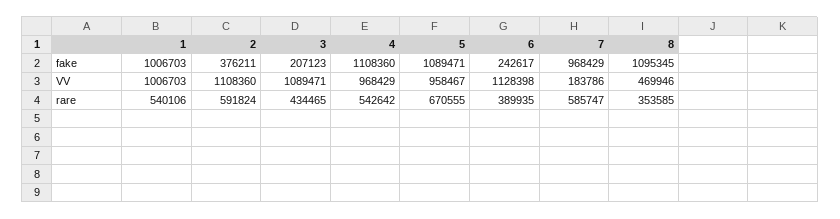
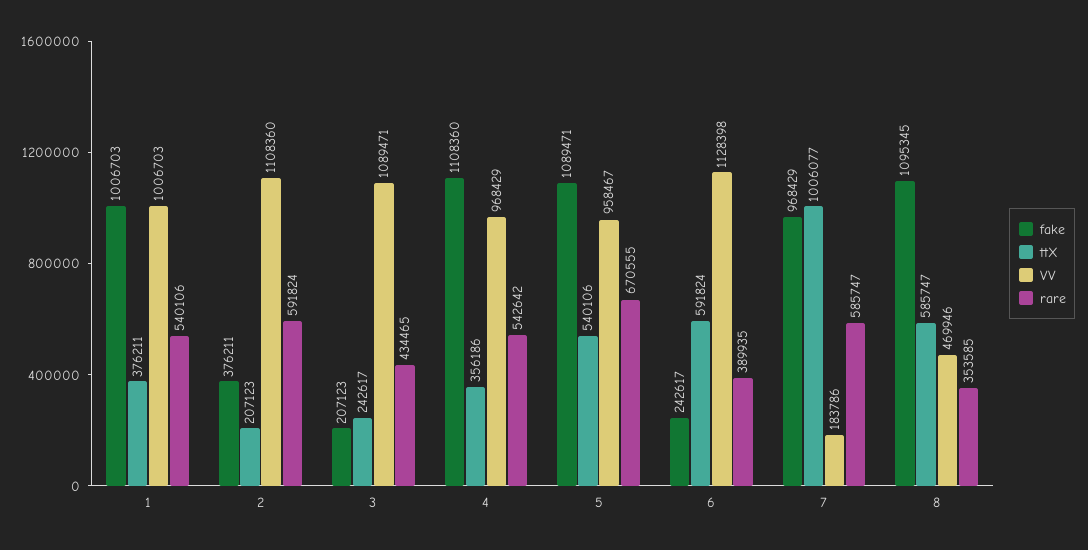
  {
    "fake": {
      "1": 1006703,
      "2": 376211,
      "3": 207123,
      "4": 1108360,
      "5": 1089471,
      "6": 242617,
      "7": 968429,
      "8": 1095345
    },
    "VV": {
      "1": 1006703,
      "2": 1108360,
      "3": 1089471,
      "4": 968429,
      "5": 958467,
      "6": 1128398,
      "7": 183786,
      "8": 469946
    },
    "rare": {
      "1": 540106,
      "2": 591824,
      "3": 434465,
      "4": 542642,
      "5": 670555,
      "6": 389935,
      "7": 585747,
      "8": 353585
-   }
+   },
+   "ttX": {
+     "1": 376211,
+     "2": 207123,
+     "3": 242617,
+     "4": 356186,
+     "5": 540106,
+     "6": 591824,
+     "7": 1006077,
+     "8": 585747
+   }
  }

